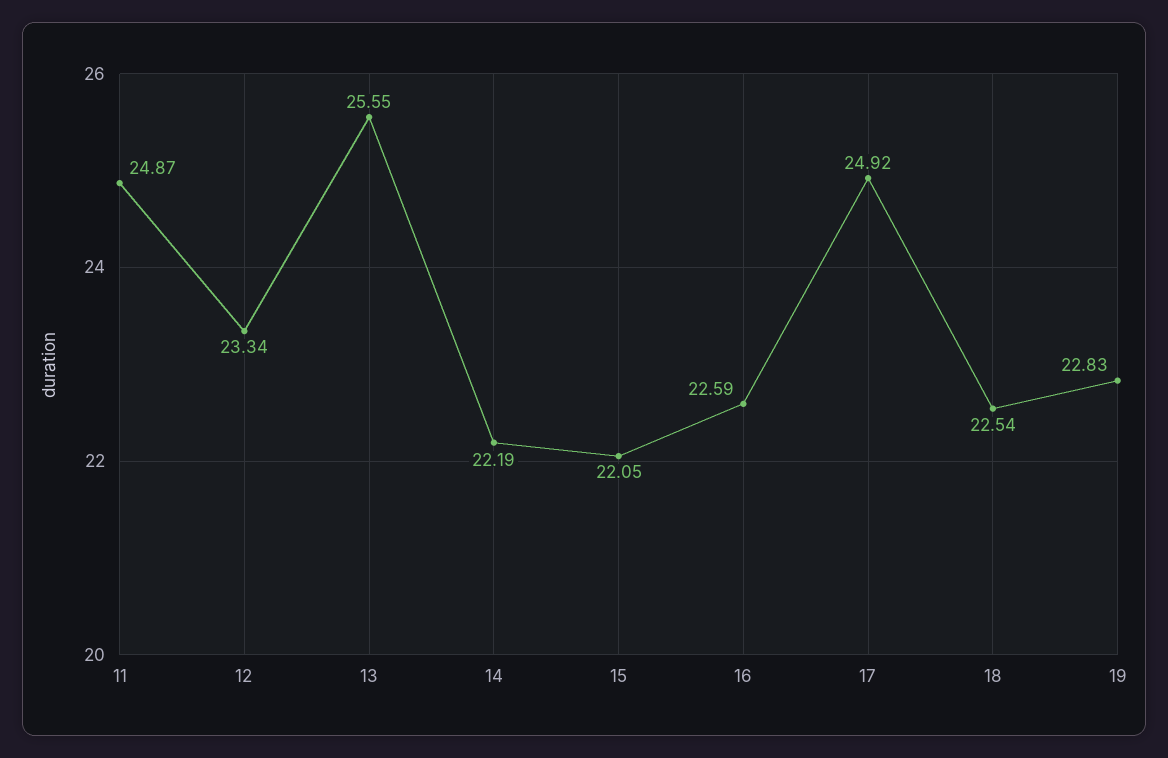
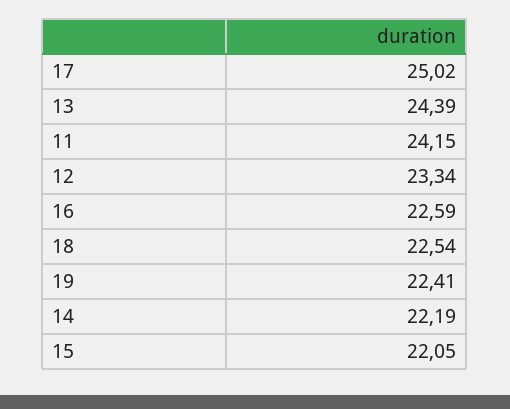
  {
-   "11": 24.87,
+   "11": 24.15,
    "12": 23.34,
-   "13": 25.55,
+   "13": 24.39,
    "14": 22.19,
    "15": 22.05,
    "16": 22.59,
-   "17": 24.92,
+   "17": 25.02,
    "18": 22.54,
-   "19": 22.83
+   "19": 22.41
  }

